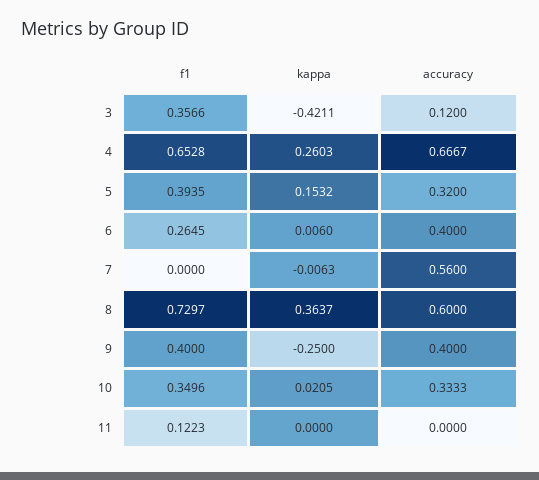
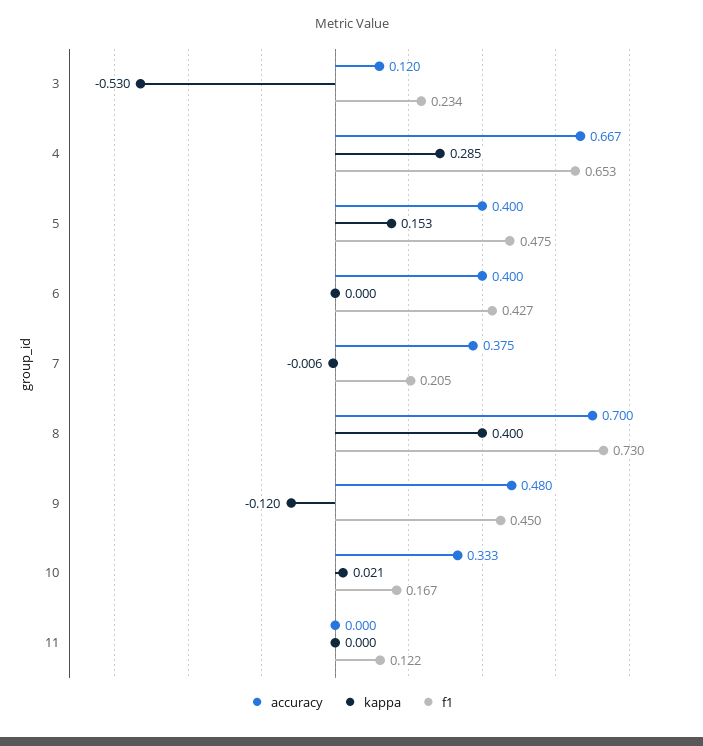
  {
    "f1": {
-     "3": 0.3566,
+     "3": 0.234,
      "4": 0.6528,
-     "5": 0.3935,
+     "5": 0.475,
-     "6": 0.2645,
+     "6": 0.427,
-     "7": 0,
+     "7": 0.205,
      "8": 0.7297,
-     "9": 0.4,
+     "9": 0.45,
-     "10": 0.3496,
+     "10": 0.167,
      "11": 0.1223
    },
    "kappa": {
-     "3": -0.4211,
+     "3": -0.53,
-     "4": 0.2603,
+     "4": 0.285,
      "5": 0.1532,
-     "6": 0.006,
+     "6": 0,
      "7": -0.0063,
-     "8": 0.3637,
+     "8": 0.4,
-     "9": -0.25,
+     "9": -0.12,
      "10": 0.0205,
      "11": 0
    },
    "accuracy": {
      "3": 0.12,
      "4": 0.6667,
-     "5": 0.32,
+     "5": 0.4,
      "6": 0.4,
-     "7": 0.56,
+     "7": 0.375,
-     "8": 0.6,
+     "8": 0.7,
-     "9": 0.4,
+     "9": 0.48,
      "10": 0.3333,
      "11": 0
    }
  }

